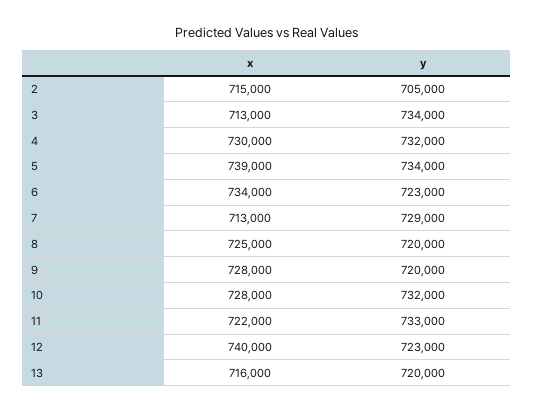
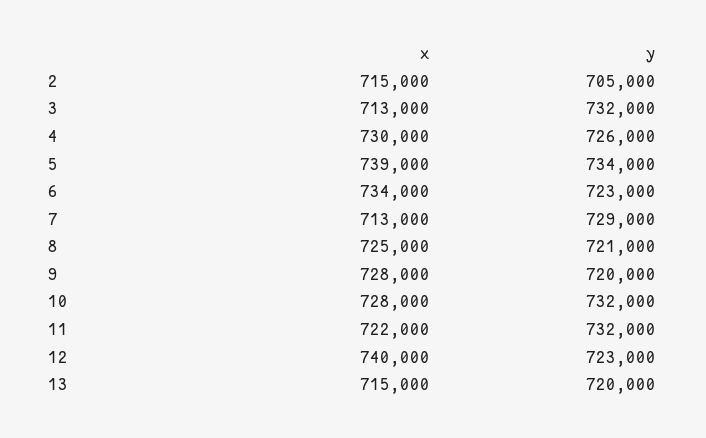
  {
    "x": {
      "2": 715000,
      "3": 713000,
      "4": 730000,
      "5": 739000,
      "6": 734000,
      "7": 713000,
      "8": 725000,
      "9": 728000,
      "10": 728000,
      "11": 722000,
      "12": 740000,
-     "13": 716000
+     "13": 715000
    },
    "y": {
      "2": 705000,
-     "3": 734000,
+     "3": 732000,
-     "4": 732000,
+     "4": 726000,
      "5": 734000,
      "6": 723000,
      "7": 729000,
-     "8": 720000,
+     "8": 721000,
      "9": 720000,
      "10": 732000,
-     "11": 733000,
+     "11": 732000,
      "12": 723000,
      "13": 720000
    }
  }

